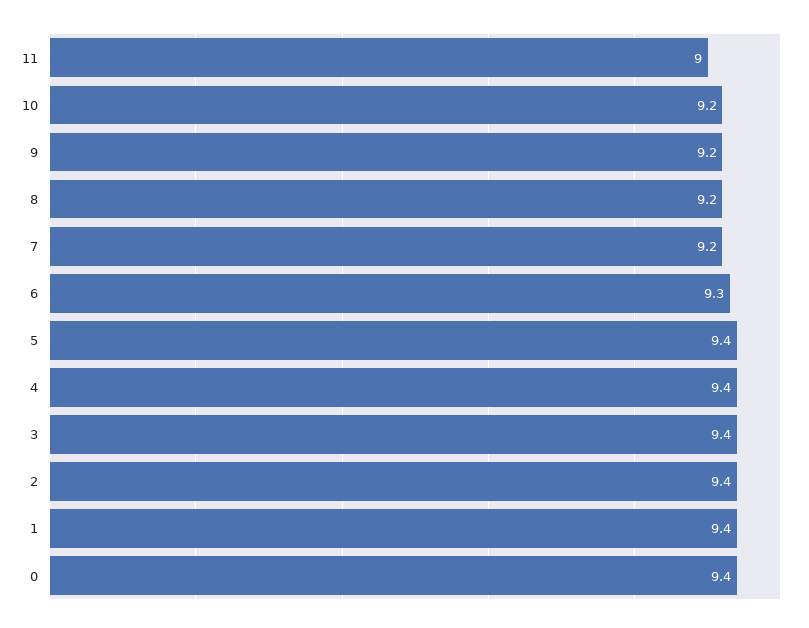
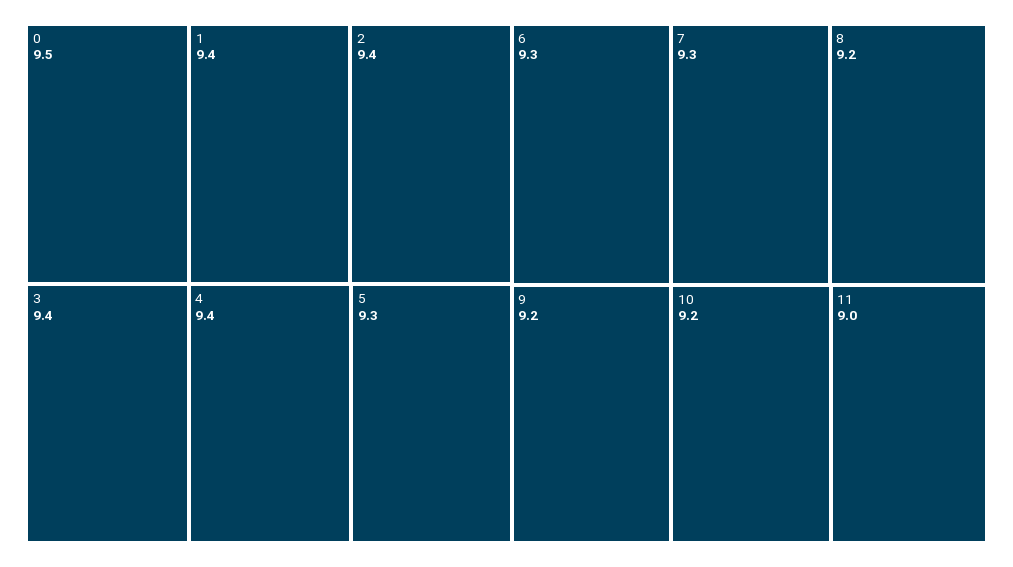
  {
    "11": 9,
    "10": 9.2,
    "9": 9.2,
    "8": 9.2,
-   "7": 9.2,
+   "7": 9.3,
    "6": 9.3,
-   "5": 9.4,
+   "5": 9.3,
    "4": 9.4,
    "3": 9.4,
    "2": 9.4,
    "1": 9.4,
-   "0": 9.4
+   "0": 9.5
  }

